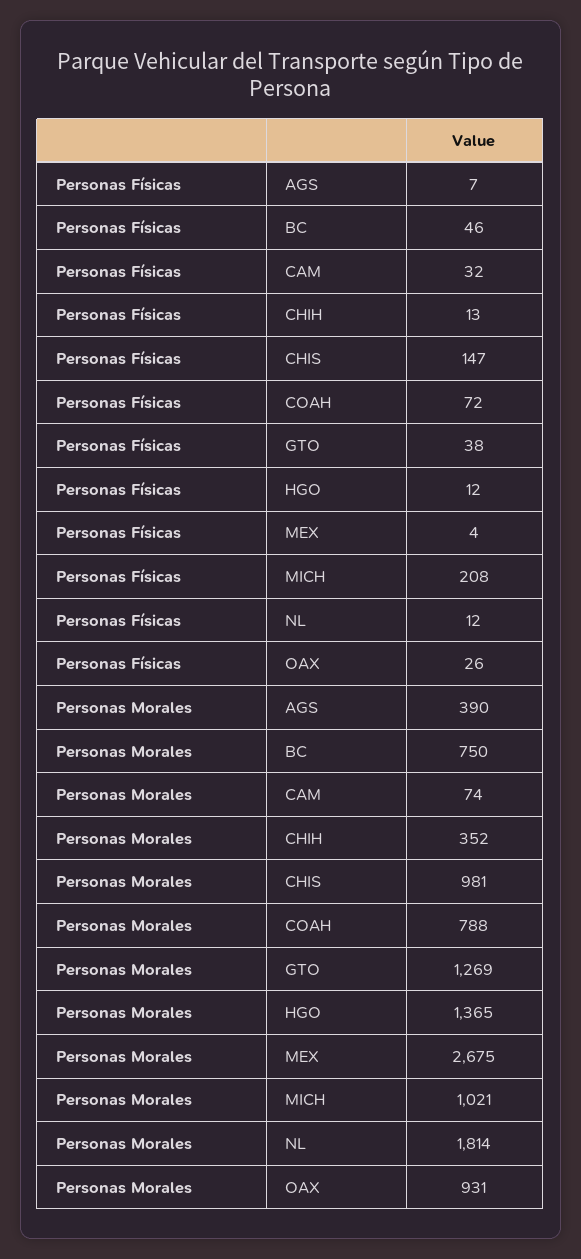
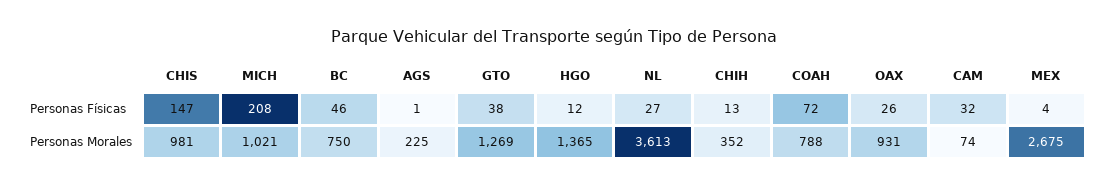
  {
    "Personas Físicas": {
-     "AGS": 7,
+     "AGS": 1,
      "BC": 46,
      "CAM": 32,
      "CHIH": 13,
      "CHIS": 147,
      "COAH": 72,
      "GTO": 38,
      "HGO": 12,
      "MEX": 4,
      "MICH": 208,
-     "NL": 12,
+     "NL": 27,
      "OAX": 26
    },
    "Personas Morales": {
-     "AGS": 390,
+     "AGS": 225,
      "BC": 750,
      "CAM": 74,
      "CHIH": 352,
      "CHIS": 981,
      "COAH": 788,
      "GTO": 1269,
      "HGO": 1365,
      "MEX": 2675,
      "MICH": 1021,
-     "NL": 1814,
+     "NL": 3613,
      "OAX": 931
    }
  }

